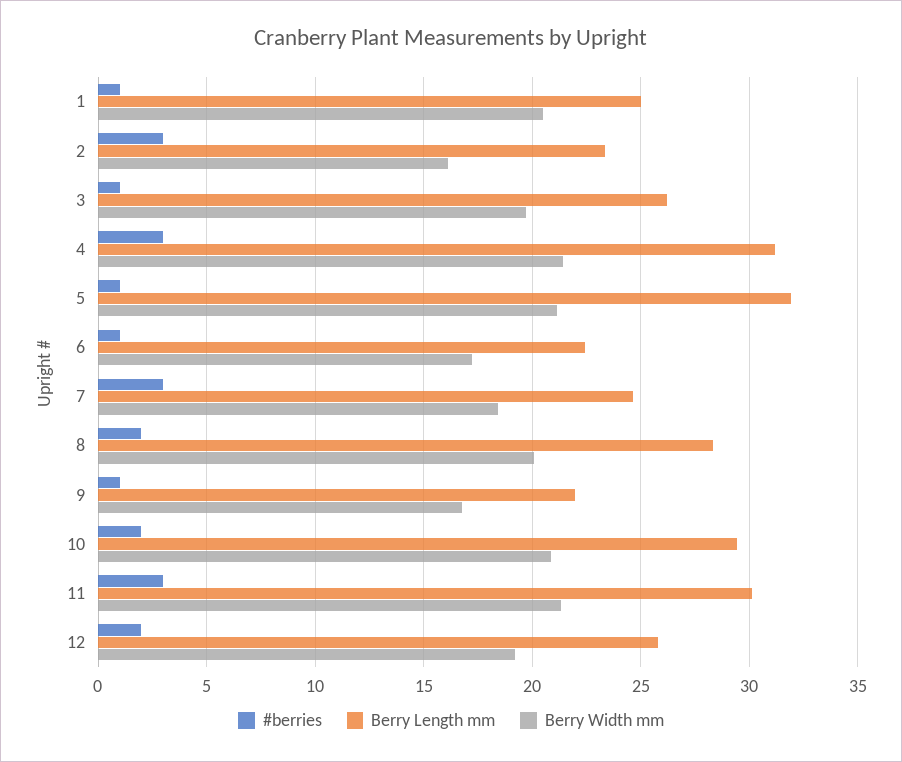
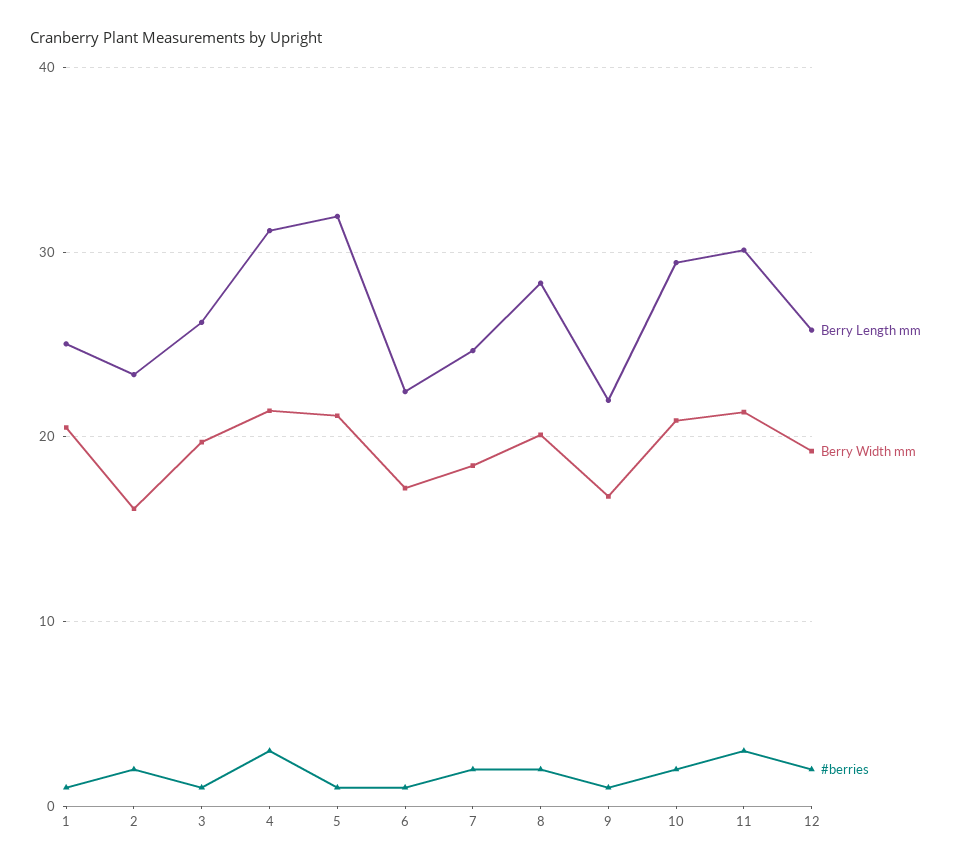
  {
    "#berries": {
      "1": 1,
-     "2": 3,
+     "2": 2,
      "3": 1,
      "4": 3,
      "5": 1,
      "6": 1,
-     "7": 3,
+     "7": 2,
      "8": 2,
      "9": 1,
      "10": 2,
      "11": 3,
      "12": 2
    },
    "Berry Length mm": {
      "1": 25,
      "2": 23.5,
      "3": 26,
      "4": 31,
      "5": 32,
      "6": 22.5,
      "7": 24.5,
      "8": 28.5,
      "9": 22,
      "10": 29.5,
      "11": 30,
      "12": 26
    },
    "Berry Width mm": {
      "1": 20.5,
      "2": 16,
      "3": 19.5,
      "4": 21.5,
      "5": 21,
      "6": 17,
      "7": 18.5,
      "8": 20,
      "9": 17,
      "10": 21,
      "11": 21.5,
      "12": 19
    }
  }

